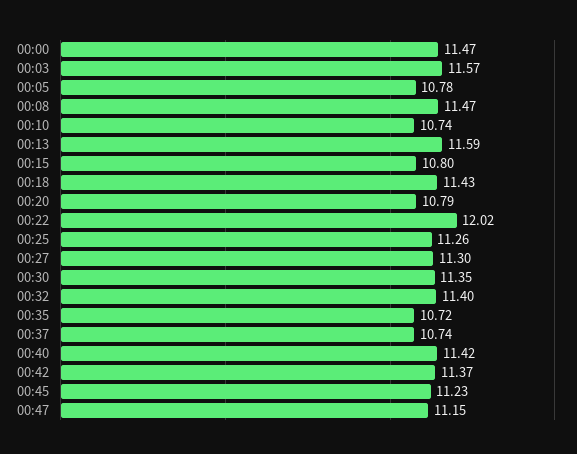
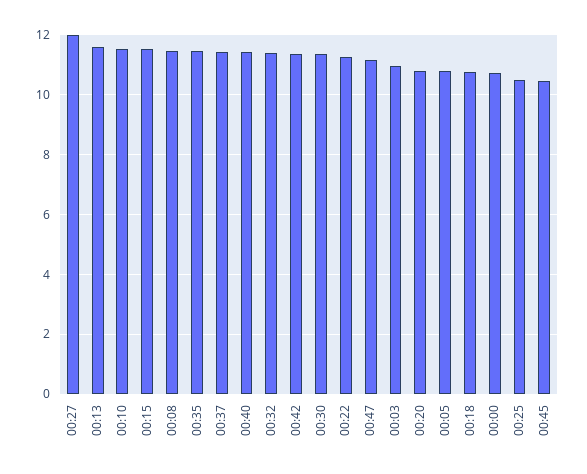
  {
-   "00:00": 11.47,
+   "00:00": 10.75,
-   "00:03": 11.57,
+   "00:03": 11,
    "00:05": 10.78,
    "00:08": 11.47,
-   "00:10": 10.74,
+   "00:10": 11.5,
    "00:13": 11.59,
-   "00:15": 10.8,
+   "00:15": 11.5,
-   "00:18": 11.43,
+   "00:18": 10.75,
    "00:20": 10.79,
-   "00:22": 12.02,
+   "00:22": 11.25,
-   "00:25": 11.26,
+   "00:25": 10.5,
-   "00:27": 11.3,
+   "00:27": 12,
    "00:30": 11.35,
    "00:32": 11.4,
-   "00:35": 10.72,
+   "00:35": 11.5,
-   "00:37": 10.74,
+   "00:37": 11.5,
    "00:40": 11.42,
    "00:42": 11.37,
-   "00:45": 11.23,
+   "00:45": 10.5,
    "00:47": 11.15
  }

